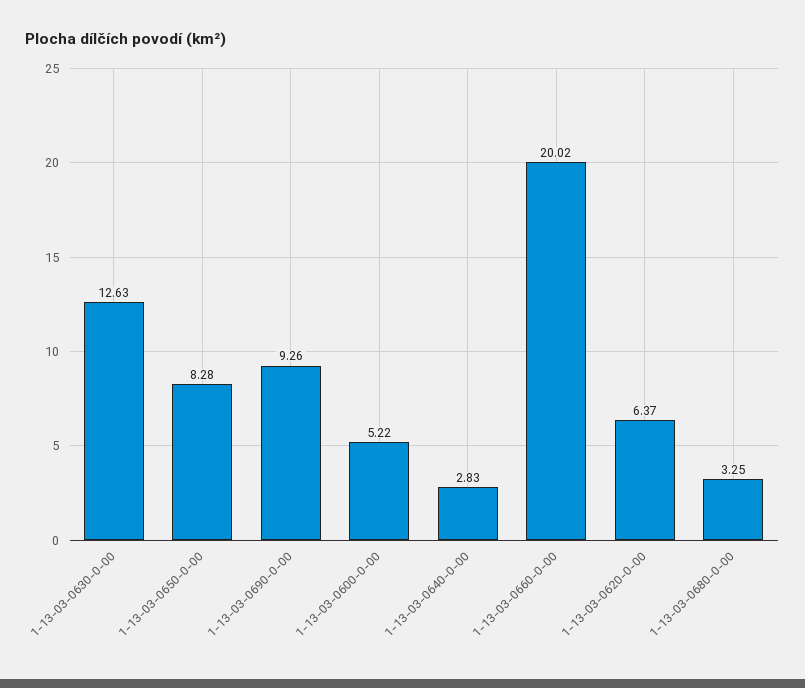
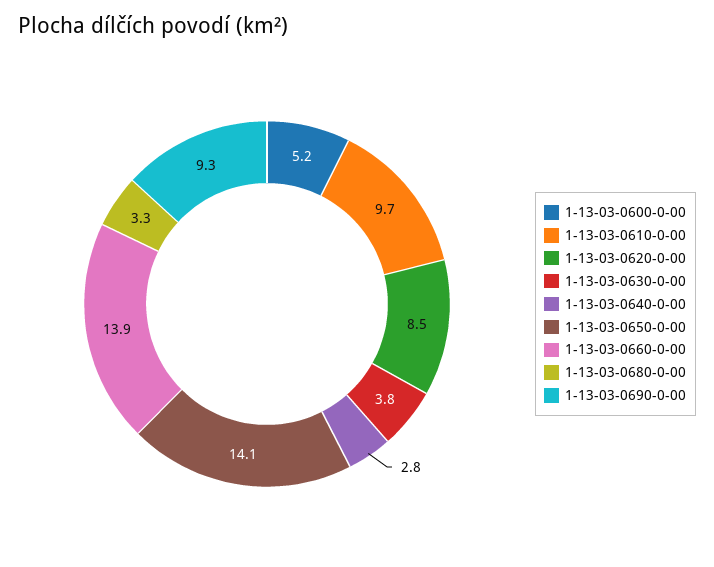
  {
-   "1-13-03-0630-0-00": 12.63,
+   "1-13-03-0630-0-00": 3.8,
-   "1-13-03-0650-0-00": 8.28,
+   "1-13-03-0650-0-00": 14.1,
    "1-13-03-0690-0-00": 9.26,
    "1-13-03-0600-0-00": 5.22,
    "1-13-03-0640-0-00": 2.83,
-   "1-13-03-0660-0-00": 20.02,
+   "1-13-03-0660-0-00": 13.9,
-   "1-13-03-0620-0-00": 6.37,
+   "1-13-03-0620-0-00": 8.5,
-   "1-13-03-0680-0-00": 3.25
+   "1-13-03-0680-0-00": 3.25,
+   "1-13-03-0610-0-00": 9.7
  }

